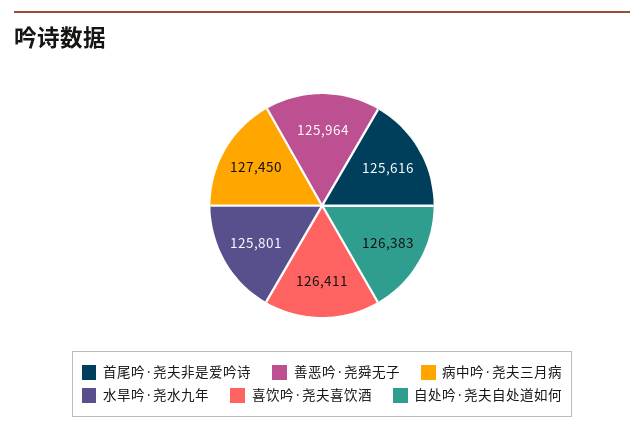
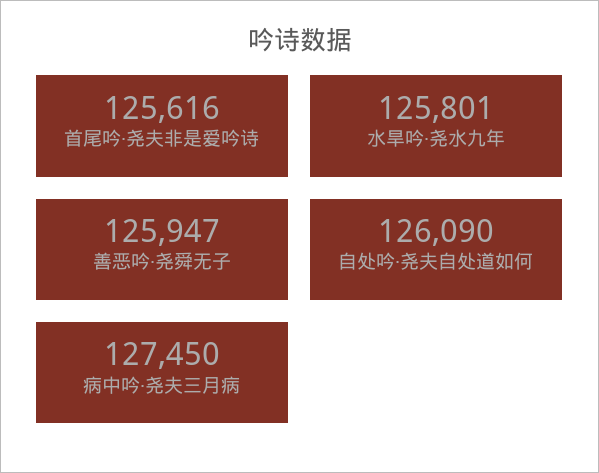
  {
    "首尾吟·尧夫非是爱吟诗": 125616,
-   "善恶吟·尧舜无子": 125964,
+   "善恶吟·尧舜无子": 125947,
    "病中吟·尧夫三月病": 127450,
    "水旱吟·尧水九年": 125801,
-   "喜饮吟·尧夫喜饮酒": 126411,
-   "自处吟·尧夫自处道如何": 126383
+   "自处吟·尧夫自处道如何": 126090
  }

